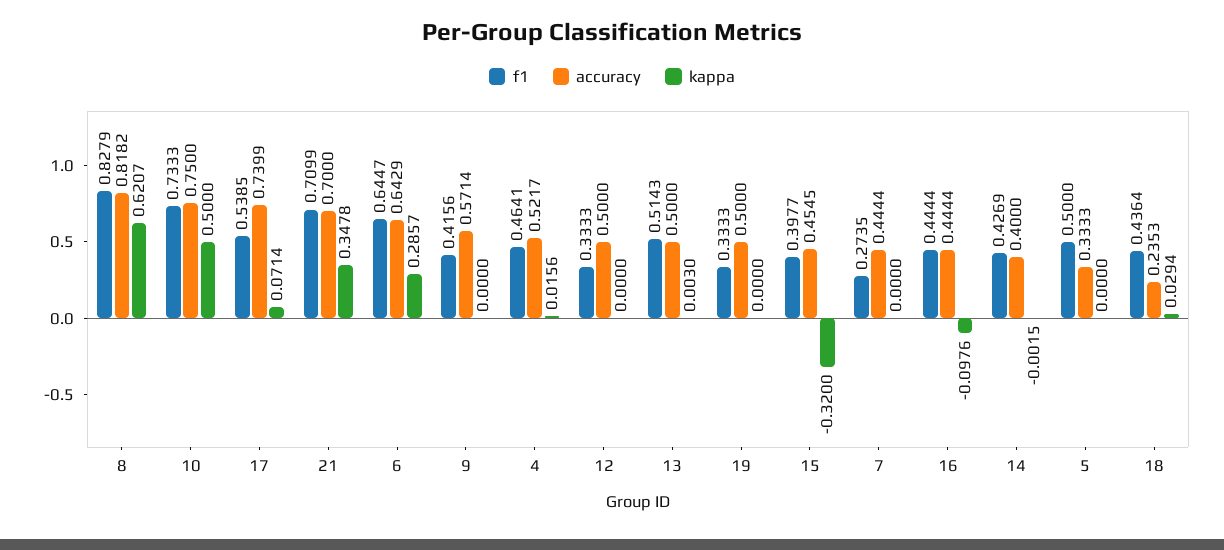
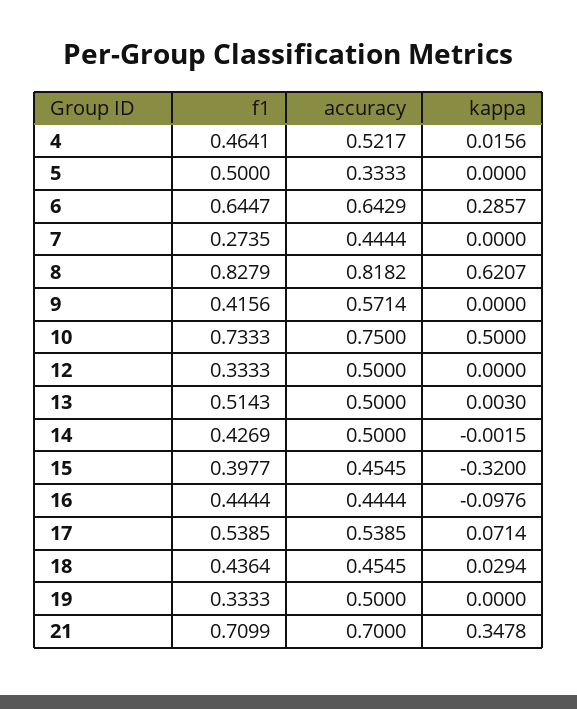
  {
    "f1": {
      "8": 0.8279,
      "10": 0.7333,
      "17": 0.5385,
      "21": 0.7099,
      "6": 0.6447,
      "9": 0.4156,
      "4": 0.4641,
      "12": 0.3333,
      "13": 0.5143,
      "19": 0.3333,
      "15": 0.3977,
      "7": 0.2735,
      "16": 0.4444,
      "14": 0.4269,
      "5": 0.5,
      "18": 0.4364
    },
    "accuracy": {
      "8": 0.8182,
      "10": 0.75,
-     "17": 0.7399,
+     "17": 0.5385,
      "21": 0.7,
      "6": 0.6429,
      "9": 0.5714,
      "4": 0.5217,
      "12": 0.5,
      "13": 0.5,
      "19": 0.5,
      "15": 0.4545,
      "7": 0.4444,
      "16": 0.4444,
-     "14": 0.4,
+     "14": 0.5,
      "5": 0.3333,
-     "18": 0.2353
+     "18": 0.4545
    },
    "kappa": {
      "8": 0.6207,
      "10": 0.5,
      "17": 0.0714,
      "21": 0.3478,
      "6": 0.2857,
      "9": 0,
      "4": 0.0156,
      "12": 0,
      "13": 0.003,
      "19": 0,
      "15": -0.32,
      "7": 0,
      "16": -0.0976,
      "14": -0.0015,
      "5": 0,
      "18": 0.0294
    }
  }

